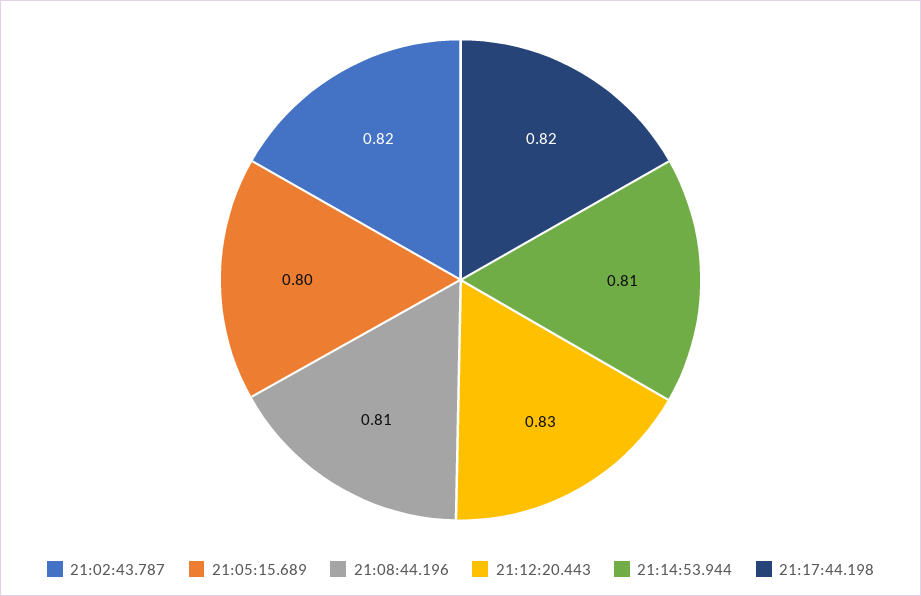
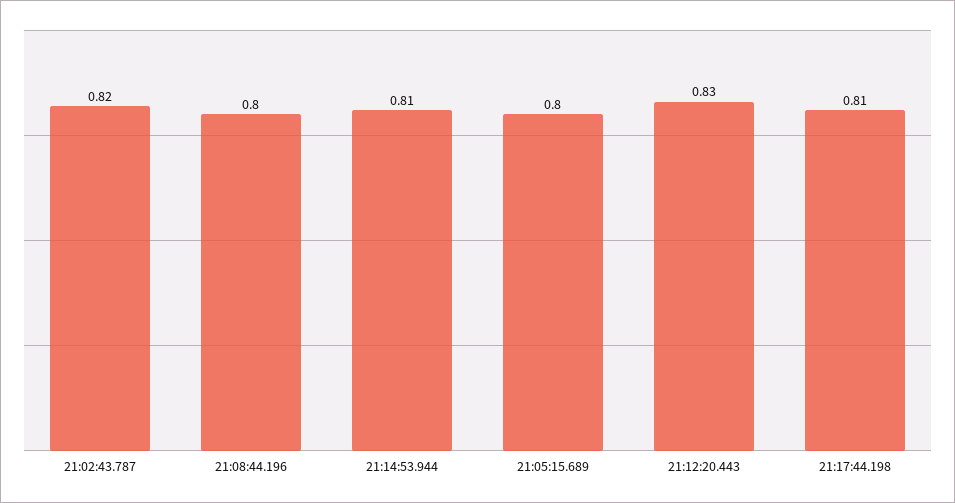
  {
    "21:02:43.787": 0.82,
    "21:05:15.689": 0.8,
-   "21:08:44.196": 0.81,
+   "21:08:44.196": 0.8,
    "21:12:20.443": 0.83,
    "21:14:53.944": 0.81,
-   "21:17:44.198": 0.82
+   "21:17:44.198": 0.81
  }

